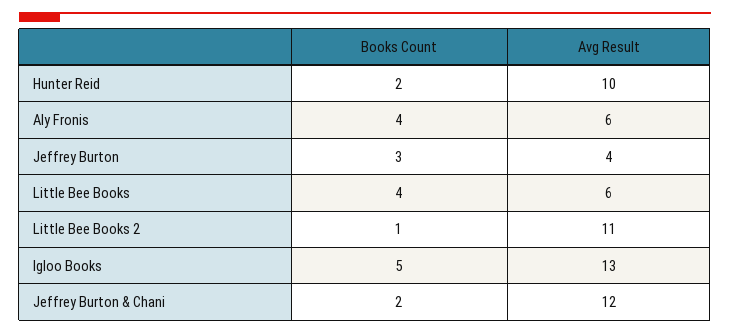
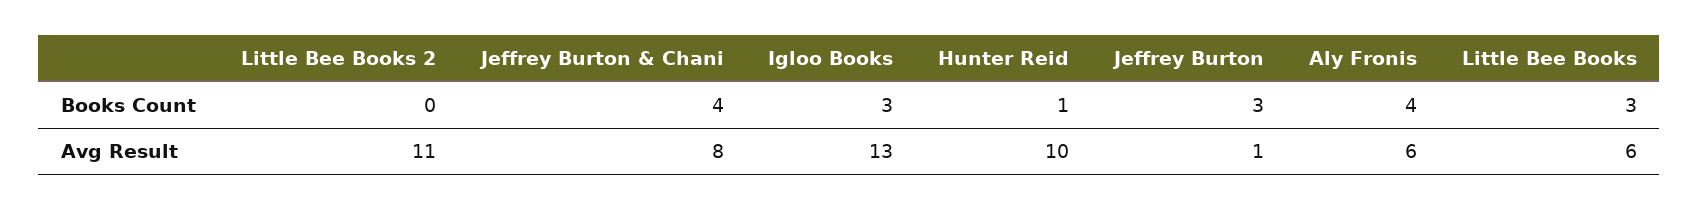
  {
    "Books Count": {
-     "Hunter Reid": 2,
+     "Hunter Reid": 1,
      "Aly Fronis": 4,
      "Jeffrey Burton": 3,
-     "Little Bee Books": 4,
+     "Little Bee Books": 3,
-     "Little Bee Books 2": 1,
+     "Little Bee Books 2": 0,
-     "Igloo Books": 5,
+     "Igloo Books": 3,
-     "Jeffrey Burton & Chani": 2
+     "Jeffrey Burton & Chani": 4
    },
    "Avg Result": {
      "Hunter Reid": 10,
      "Aly Fronis": 6,
-     "Jeffrey Burton": 4,
+     "Jeffrey Burton": 1,
      "Little Bee Books": 6,
      "Little Bee Books 2": 11,
      "Igloo Books": 13,
-     "Jeffrey Burton & Chani": 12
+     "Jeffrey Burton & Chani": 8
    }
  }

